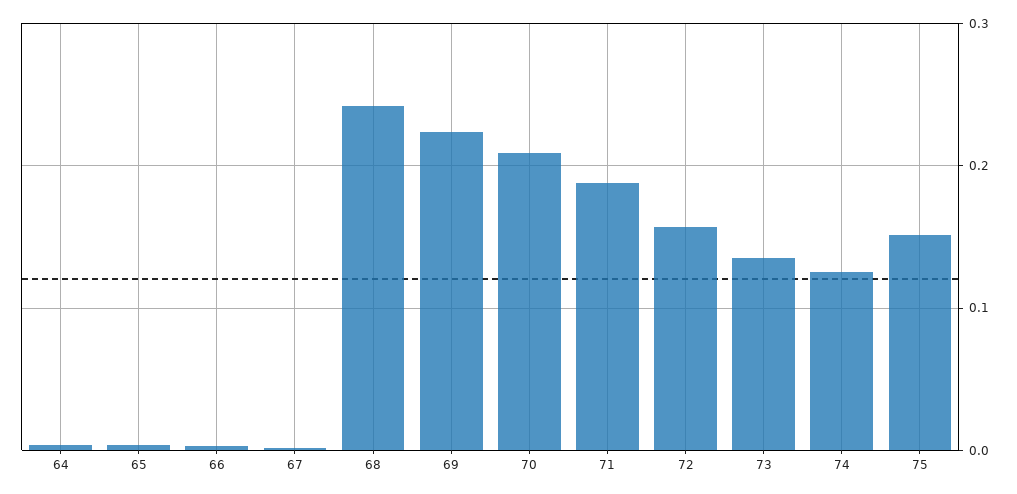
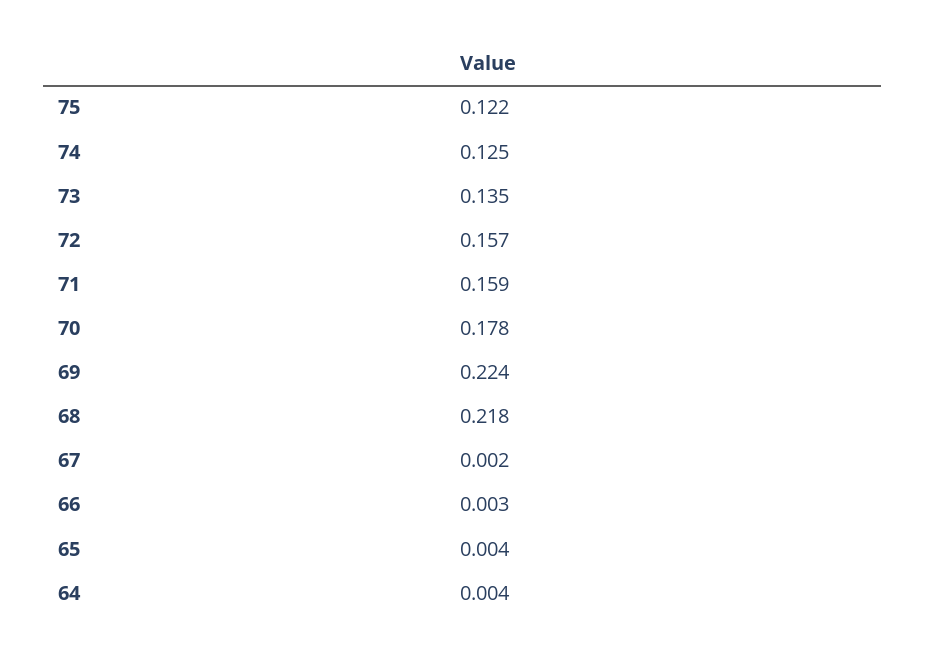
  {
    "64": 0.004,
    "65": 0.004,
    "66": 0.003,
    "67": 0.002,
-   "68": 0.24,
+   "68": 0.218,
    "69": 0.224,
-   "70": 0.21,
+   "70": 0.178,
-   "71": 0.19,
+   "71": 0.159,
    "72": 0.157,
    "73": 0.135,
    "74": 0.125,
-   "75": 0.15
+   "75": 0.122
  }

